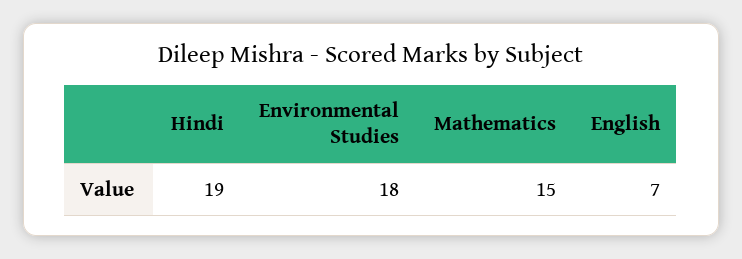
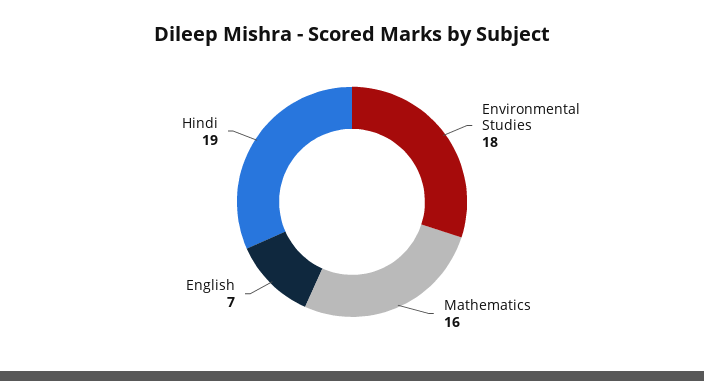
  {
    "Hindi": 19,
    "Environmental Studies": 18,
-   "Mathematics": 15,
+   "Mathematics": 16,
    "English": 7
  }

